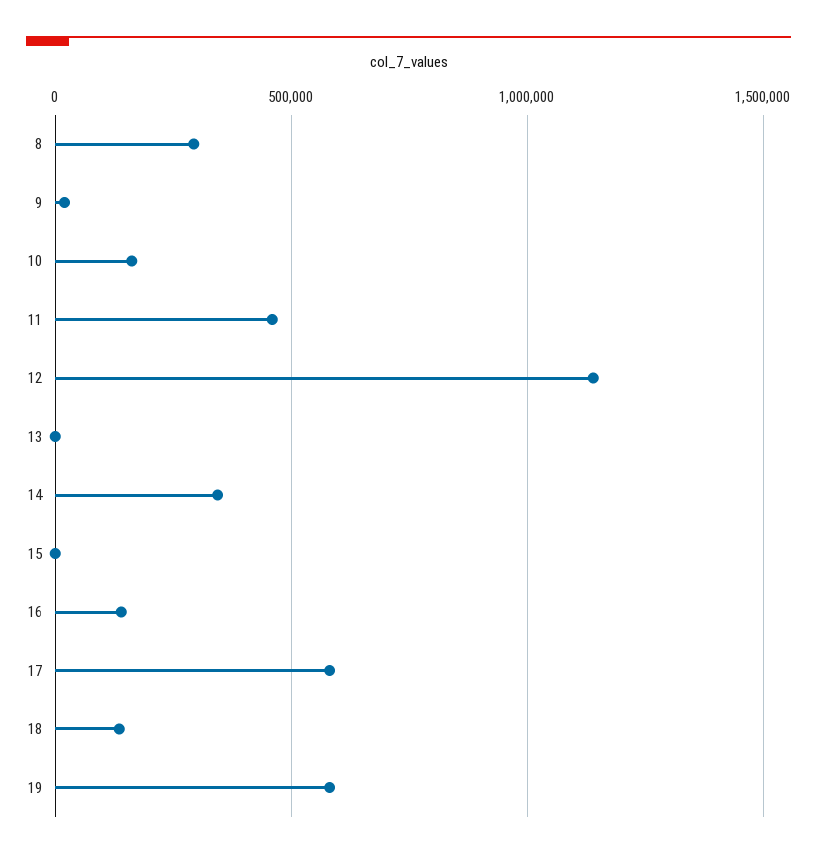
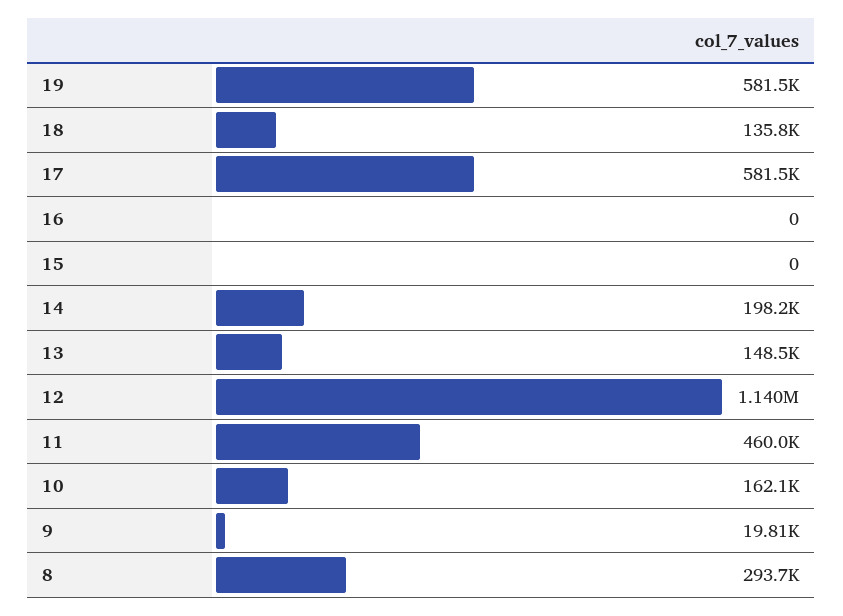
  {
    "8": 293700,
    "9": 19810,
    "10": 162100,
    "11": 460000,
    "12": 1140000,
-   "13": 0,
+   "13": 148500,
-   "14": 350000,
+   "14": 198200,
    "15": 0,
-   "16": 150000,
+   "16": 0,
    "17": 581500,
    "18": 135800,
    "19": 581500
  }

